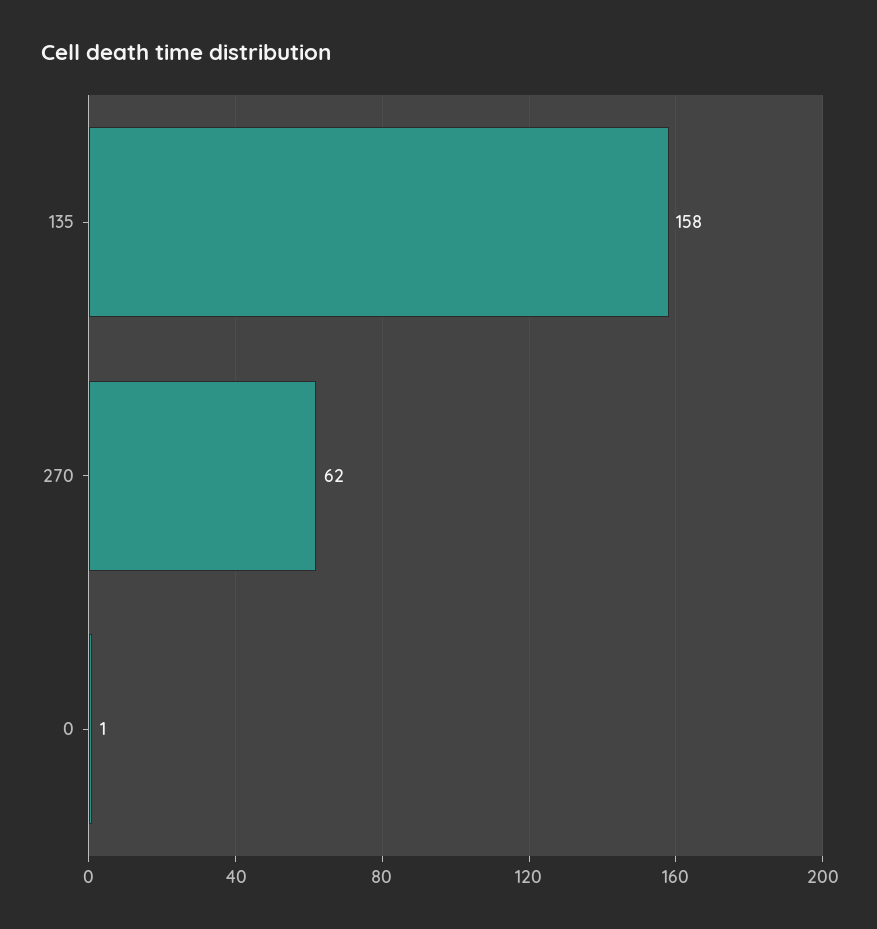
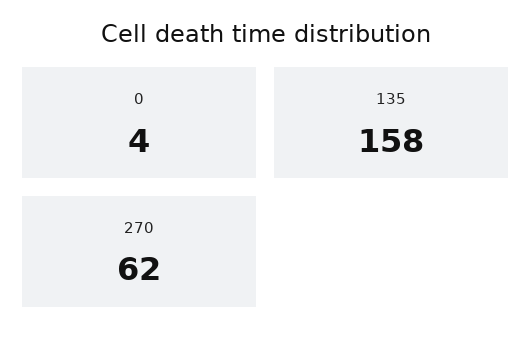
  {
    "135": 158,
    "270": 62,
-   "0": 1
+   "0": 4
  }

